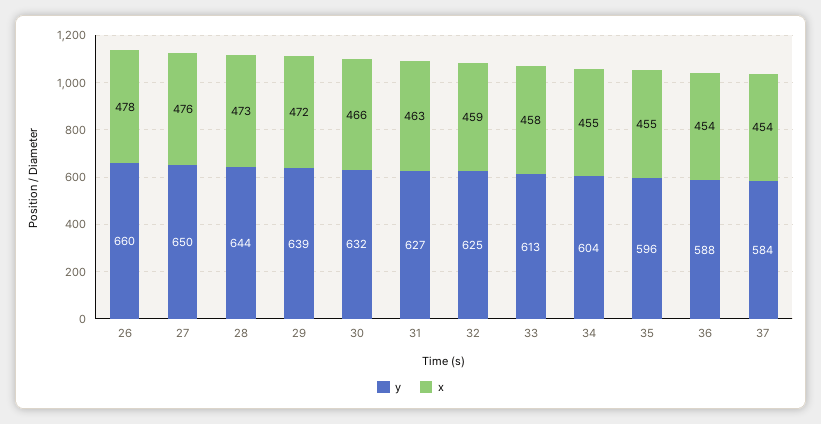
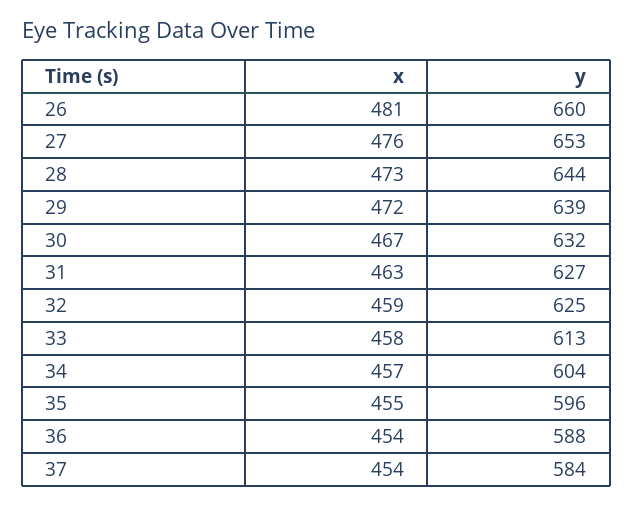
  {
    "y": {
      "26": 660,
-     "27": 650,
+     "27": 653,
      "28": 644,
      "29": 639,
      "30": 632,
      "31": 627,
      "32": 625,
      "33": 613,
      "34": 604,
      "35": 596,
      "36": 588,
      "37": 584
    },
    "x": {
-     "26": 478,
+     "26": 481,
      "27": 476,
      "28": 473,
      "29": 472,
-     "30": 466,
+     "30": 467,
      "31": 463,
      "32": 459,
      "33": 458,
-     "34": 455,
+     "34": 457,
      "35": 455,
      "36": 454,
      "37": 454
    }
  }

